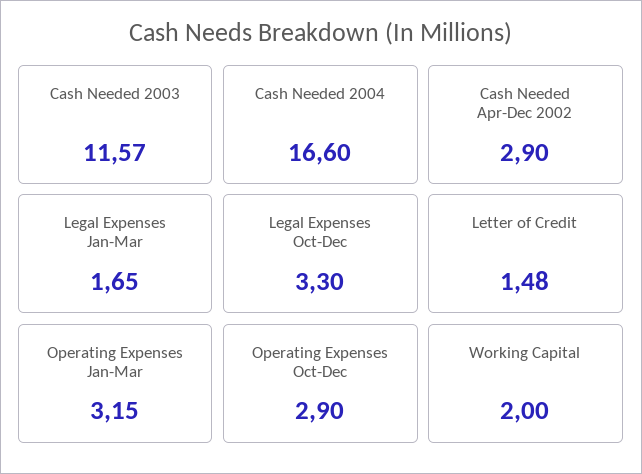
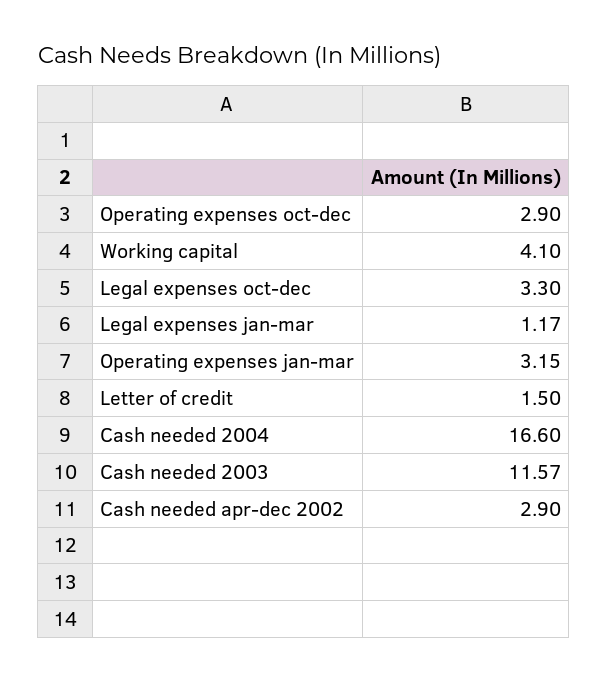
  {
    "Cash Needed 2003": 11.57,
    "Cash Needed 2004": 16.6,
    "Cash Needed Apr-Dec 2002": 2.9,
-   "Legal Expenses Jan-Mar": 1.65,
+   "Legal Expenses Jan-Mar": 1.17,
    "Legal Expenses Oct-Dec": 3.3,
-   "Letter of Credit": 1.48,
+   "Letter of Credit": 1.5,
    "Operating Expenses Jan-Mar": 3.15,
    "Operating Expenses Oct-Dec": 2.9,
-   "Working Capital": 2
+   "Working Capital": 4.1
  }

